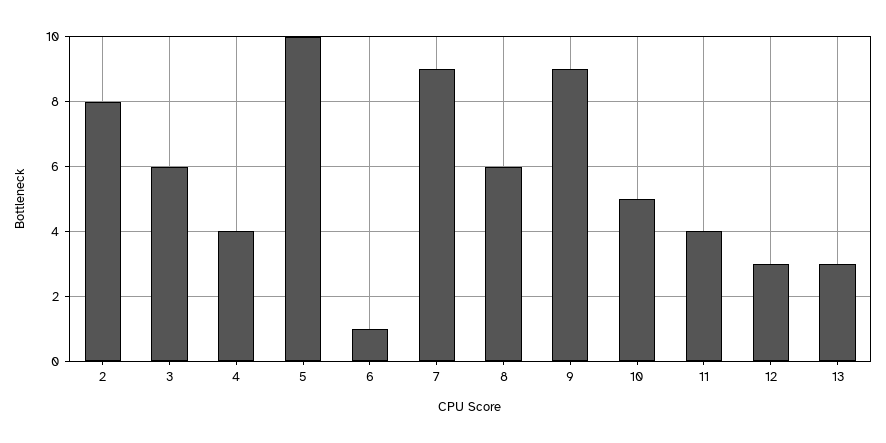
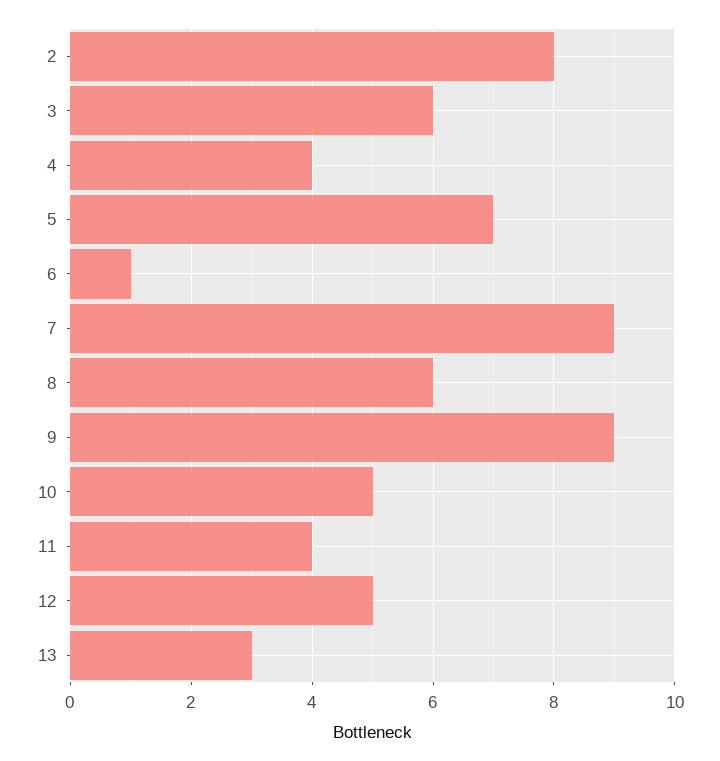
  {
    "2": 8,
    "3": 6,
    "4": 4,
-   "5": 10,
+   "5": 7,
    "6": 1,
    "7": 9,
    "8": 6,
    "9": 9,
    "10": 5,
    "11": 4,
-   "12": 3,
+   "12": 5,
    "13": 3
  }

